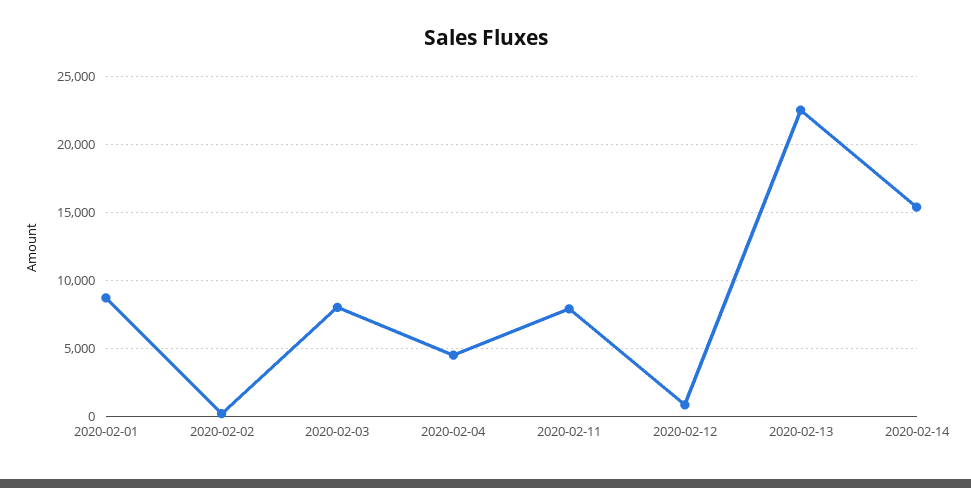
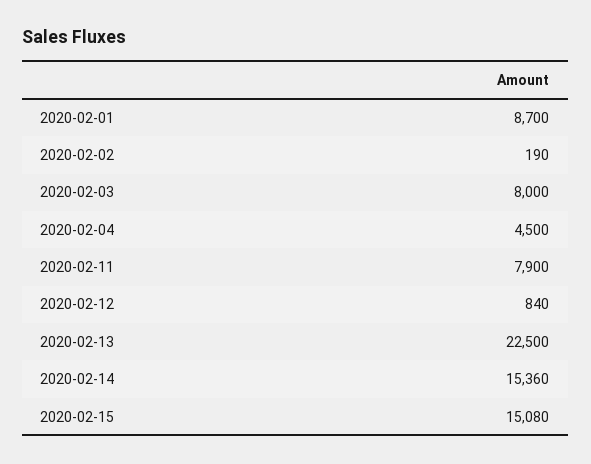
  {
    "2020-02-01": 8700,
    "2020-02-02": 190,
    "2020-02-03": 8000,
    "2020-02-04": 4500,
    "2020-02-11": 7900,
    "2020-02-12": 840,
    "2020-02-13": 22500,
-   "2020-02-14": 15360
+   "2020-02-14": 15360,
+   "2020-02-15": 15080
  }

